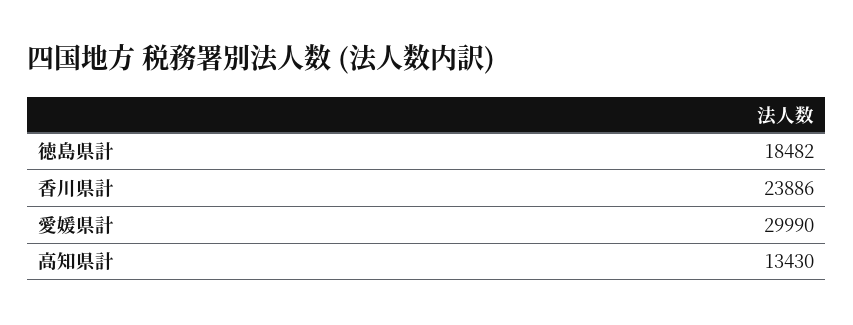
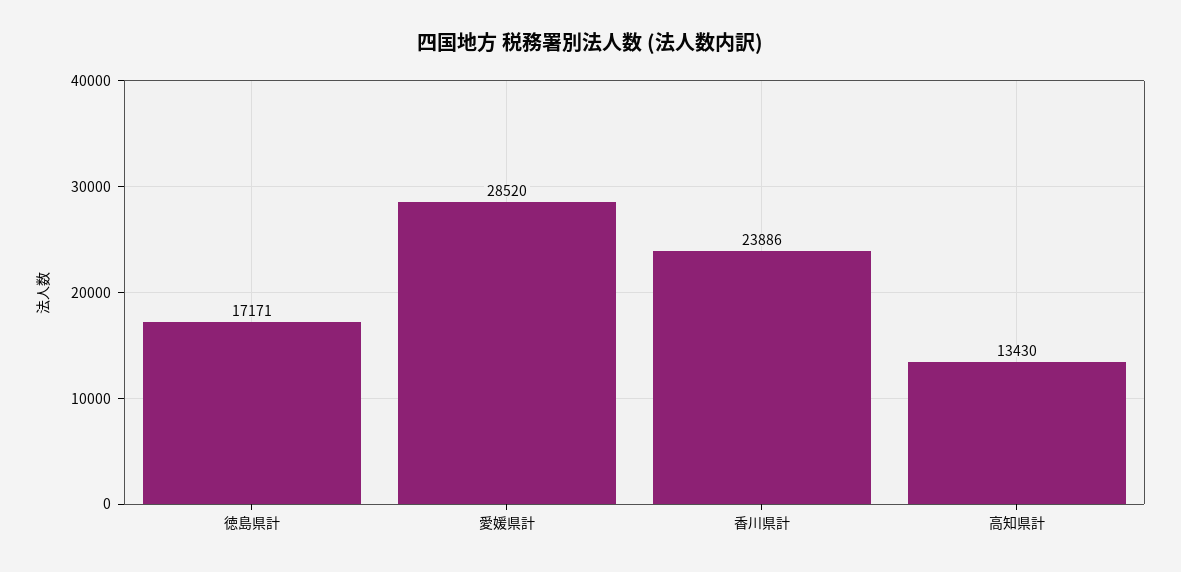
  {
-   "徳島県計": 18482,
+   "徳島県計": 17171,
    "香川県計": 23886,
-   "愛媛県計": 29990,
+   "愛媛県計": 28520,
    "高知県計": 13430
  }

